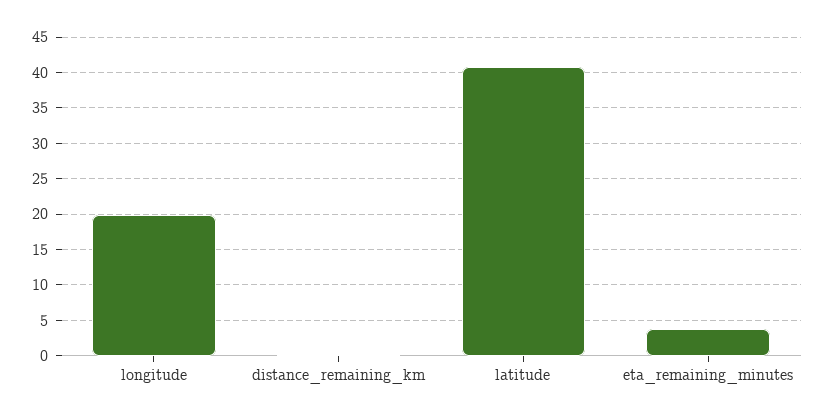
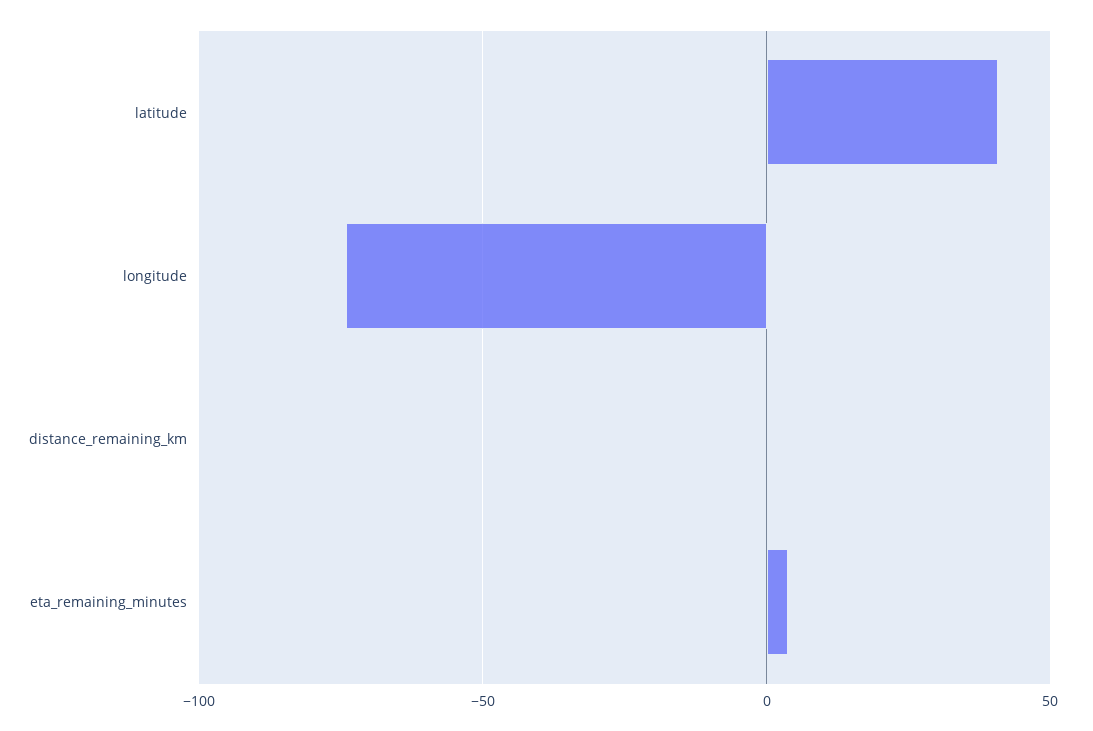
  {
-   "longitude": 20,
+   "longitude": -75,
    "distance_remaining_km": 0,
    "latitude": 41,
    "eta_remaining_minutes": 4
  }

